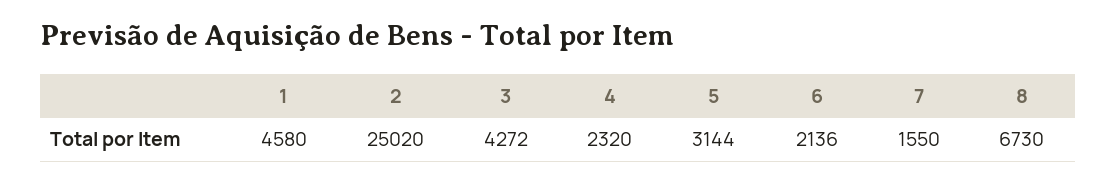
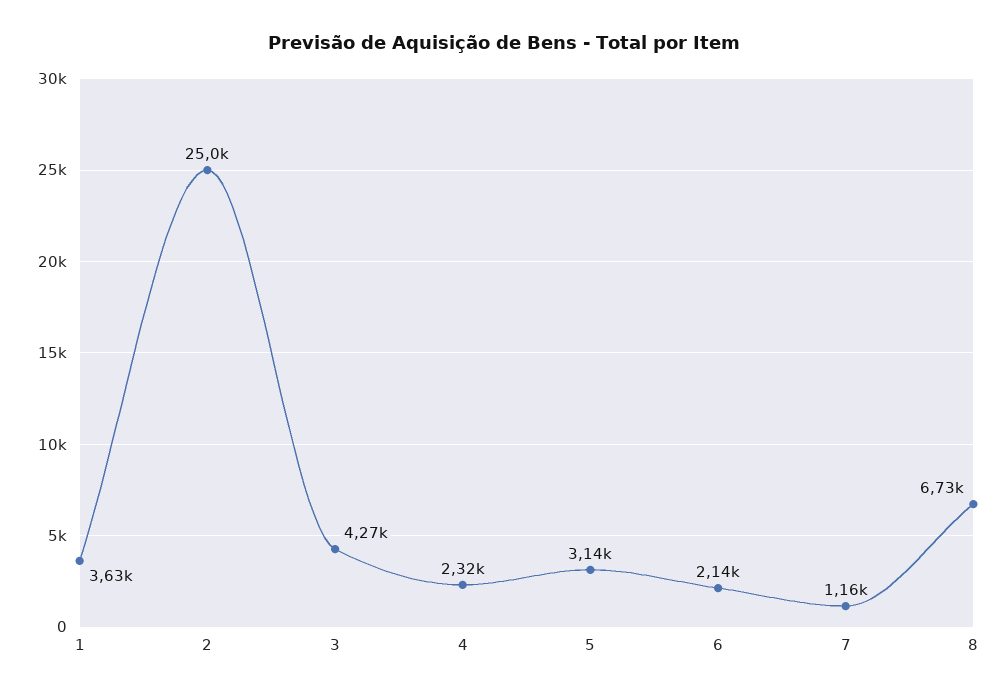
  {
-   "1": 4580,
+   "1": 3630,
    "2": 25020,
    "3": 4272,
    "4": 2320,
    "5": 3144,
    "6": 2136,
-   "7": 1550,
+   "7": 1160,
    "8": 6730
  }

